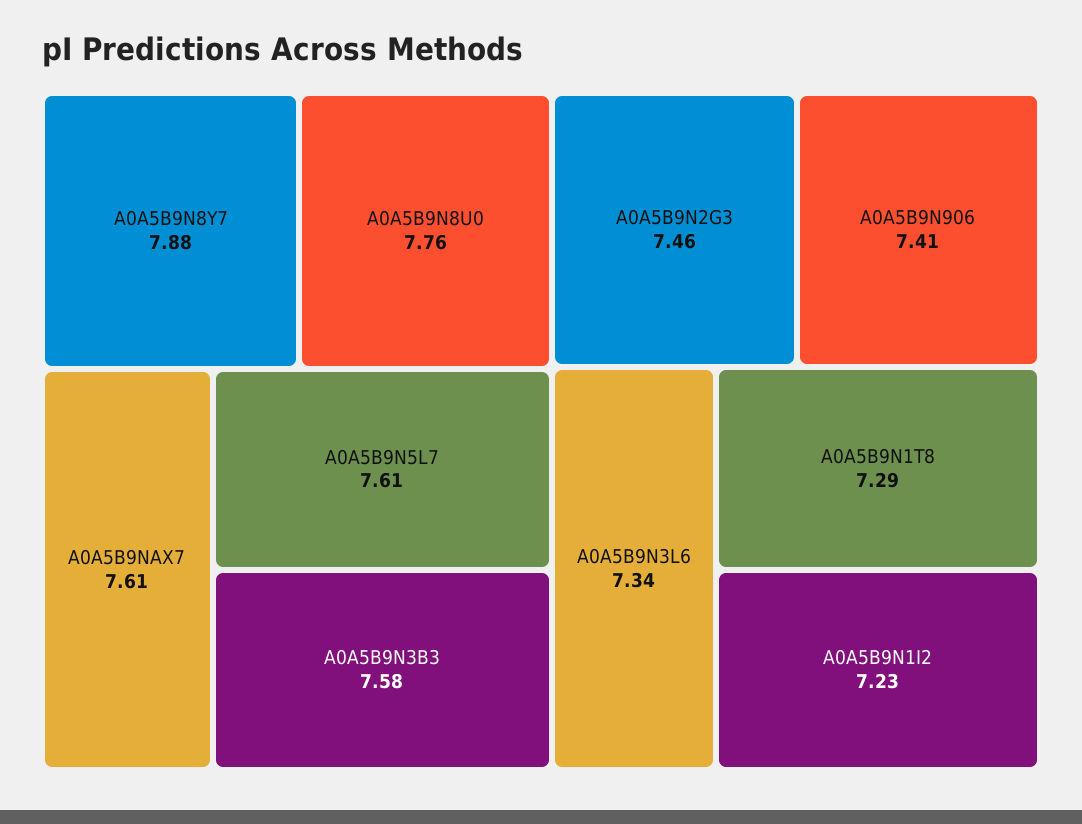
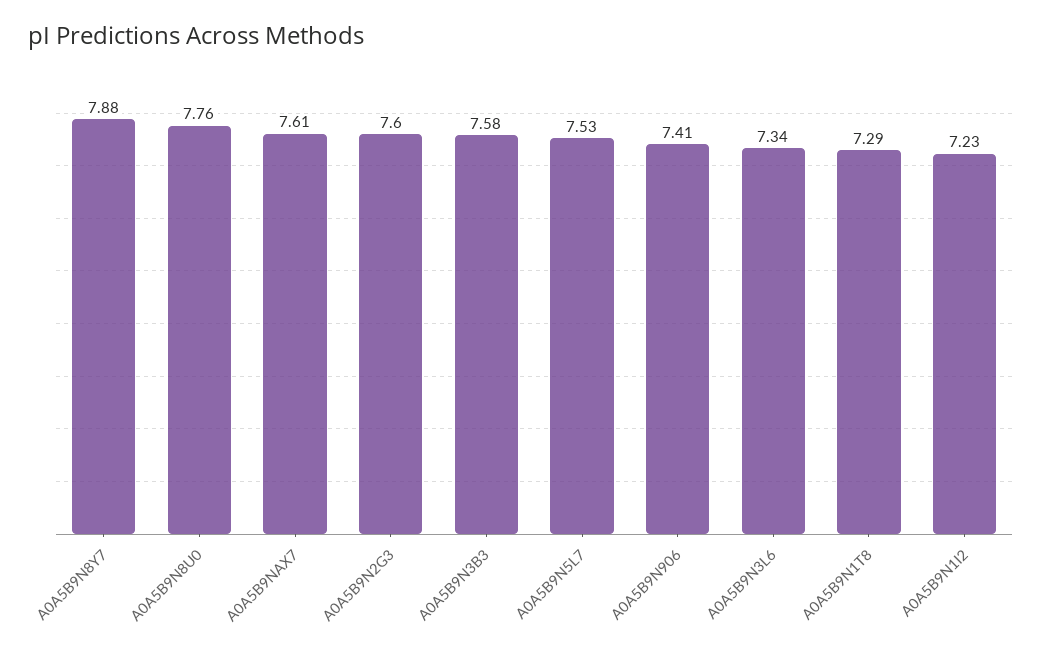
  {
    "A0A5B9N8Y7": 7.88,
    "A0A5B9N8U0": 7.76,
    "A0A5B9NAX7": 7.61,
-   "A0A5B9N5L7": 7.61,
+   "A0A5B9N5L7": 7.53,
    "A0A5B9N3B3": 7.58,
-   "A0A5B9N2G3": 7.46,
+   "A0A5B9N2G3": 7.6,
    "A0A5B9N906": 7.41,
    "A0A5B9N3L6": 7.34,
    "A0A5B9N1T8": 7.29,
    "A0A5B9N1I2": 7.23
  }

